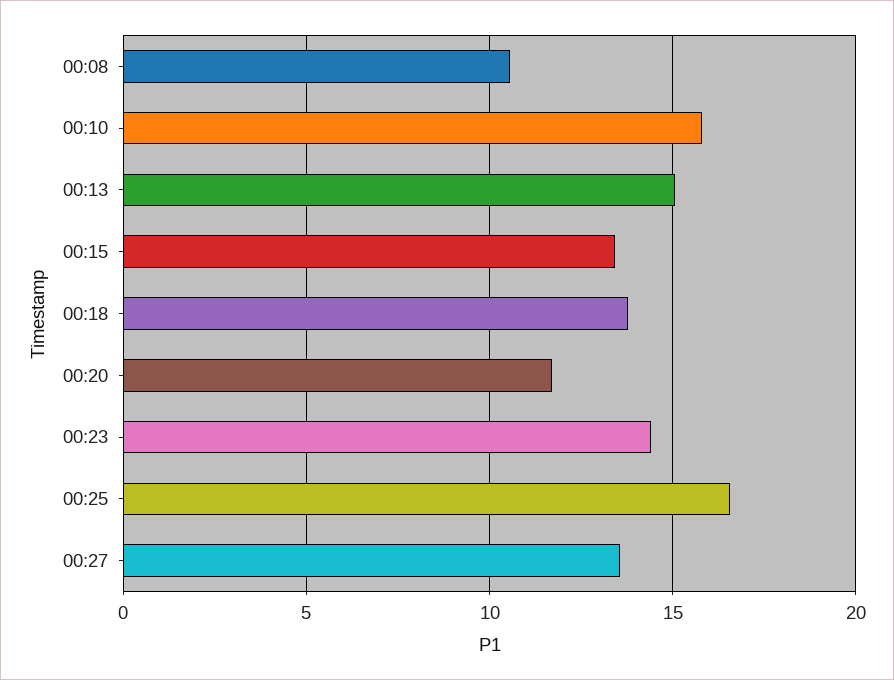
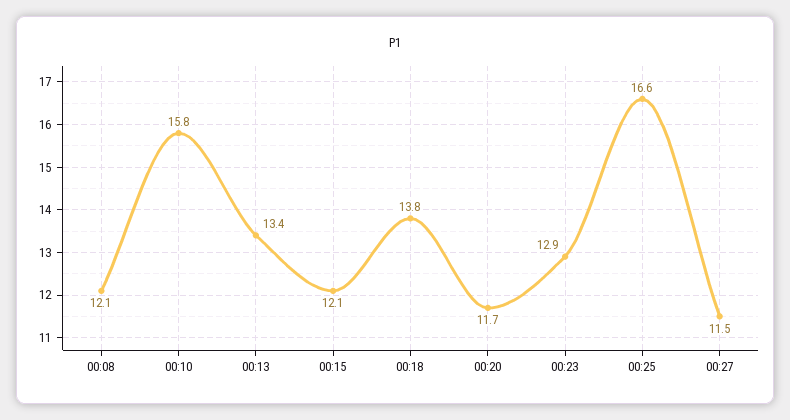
  {
-   "00:08": 10.5,
+   "00:08": 12.1,
    "00:10": 15.8,
-   "00:13": 15,
+   "00:13": 13.4,
-   "00:15": 13.5,
+   "00:15": 12.1,
    "00:18": 13.8,
    "00:20": 11.7,
-   "00:23": 14.5,
+   "00:23": 12.9,
    "00:25": 16.6,
-   "00:27": 13.5
+   "00:27": 11.5
  }

